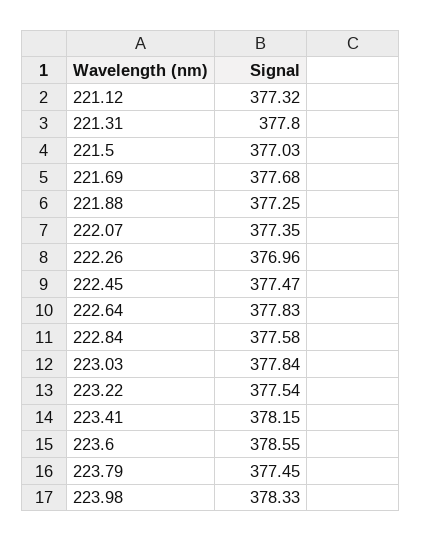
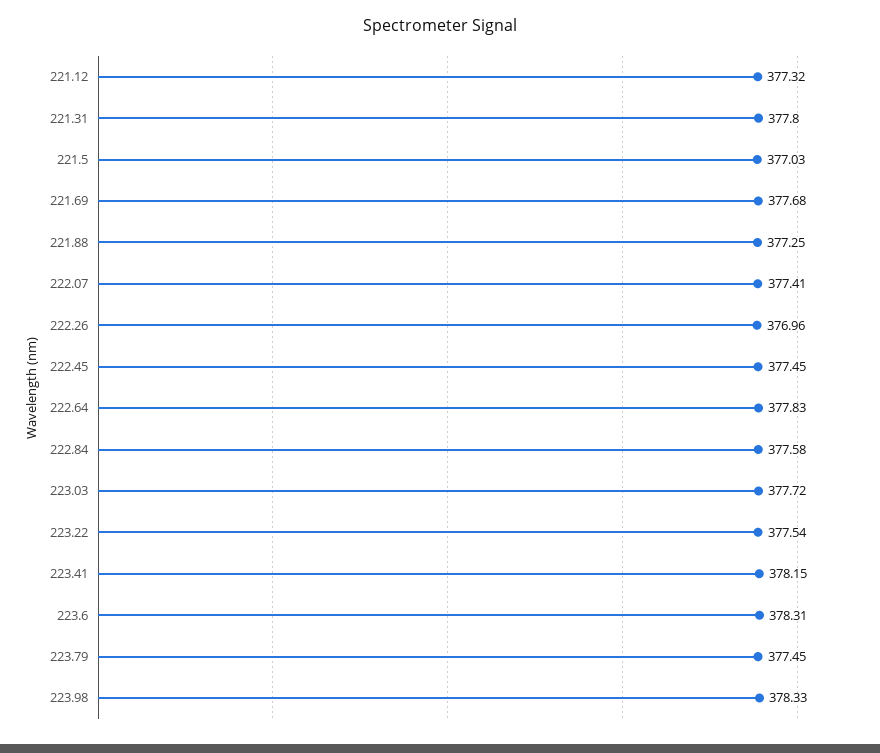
  {
    "221.12": 377.32,
    "221.31": 377.8,
    "221.5": 377.03,
    "221.69": 377.68,
    "221.88": 377.25,
-   "222.07": 377.35,
+   "222.07": 377.41,
    "222.26": 376.96,
-   "222.45": 377.47,
+   "222.45": 377.45,
    "222.64": 377.83,
    "222.84": 377.58,
-   "223.03": 377.84,
+   "223.03": 377.72,
    "223.22": 377.54,
    "223.41": 378.15,
-   "223.6": 378.55,
+   "223.6": 378.31,
    "223.79": 377.45,
    "223.98": 378.33
  }

